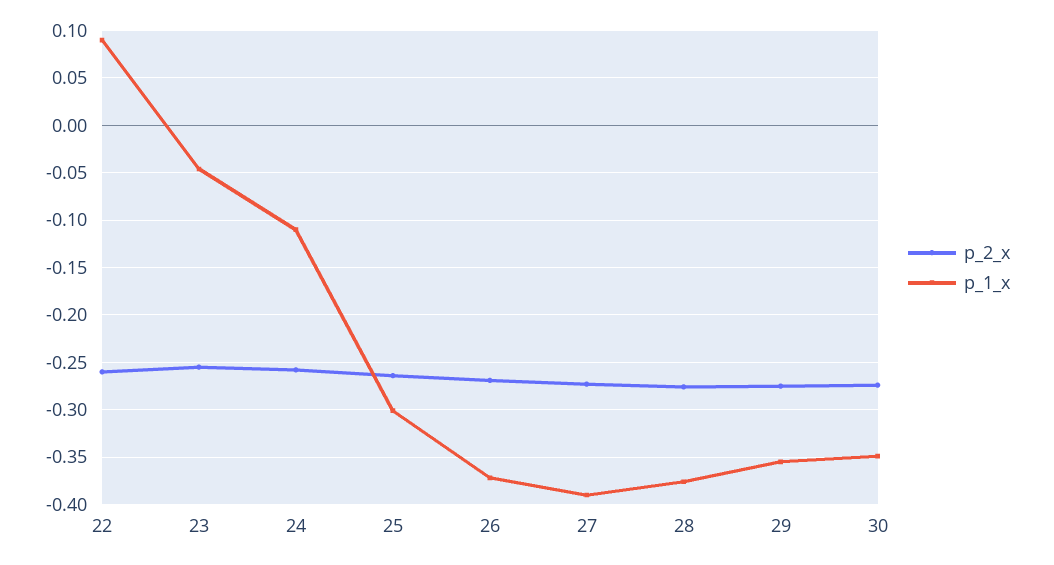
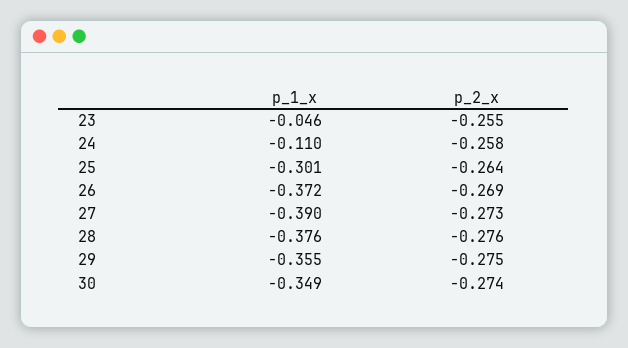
  {
    "p_2_x": {
-     "22": -0.26,
      "23": -0.255,
      "24": -0.258,
      "25": -0.264,
      "26": -0.269,
      "27": -0.273,
      "28": -0.276,
      "29": -0.275,
      "30": -0.274
    },
    "p_1_x": {
-     "22": 0.09,
      "23": -0.046,
      "24": -0.11,
      "25": -0.301,
      "26": -0.372,
      "27": -0.39,
      "28": -0.376,
      "29": -0.355,
      "30": -0.349
    }
  }

